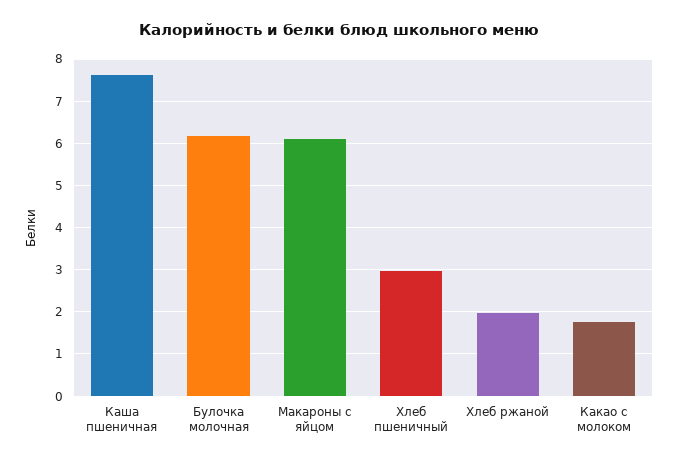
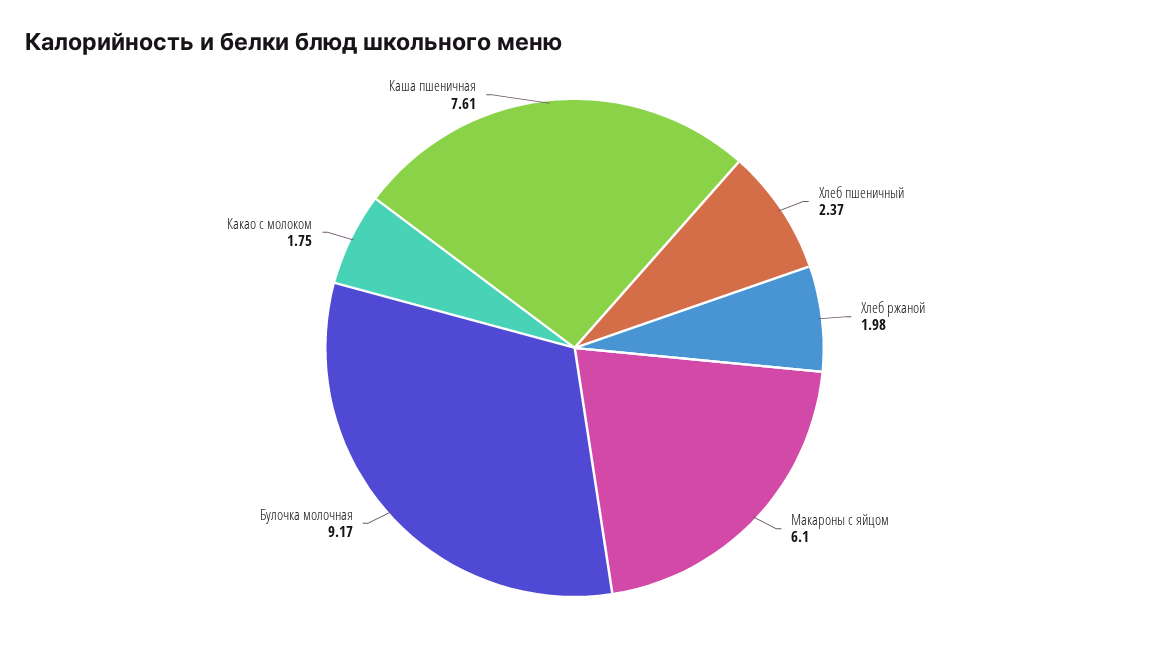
  {
    "Каша пшеничная": 7.61,
-   "Булочка молочная": 6.2,
+   "Булочка молочная": 9.17,
    "Макароны с яйцом": 6.1,
-   "Хлеб пшеничный": 3,
+   "Хлеб пшеничный": 2.37,
    "Хлеб ржаной": 1.98,
    "Какао с молоком": 1.75
  }

